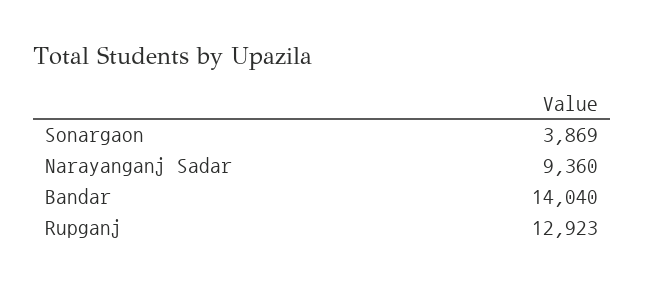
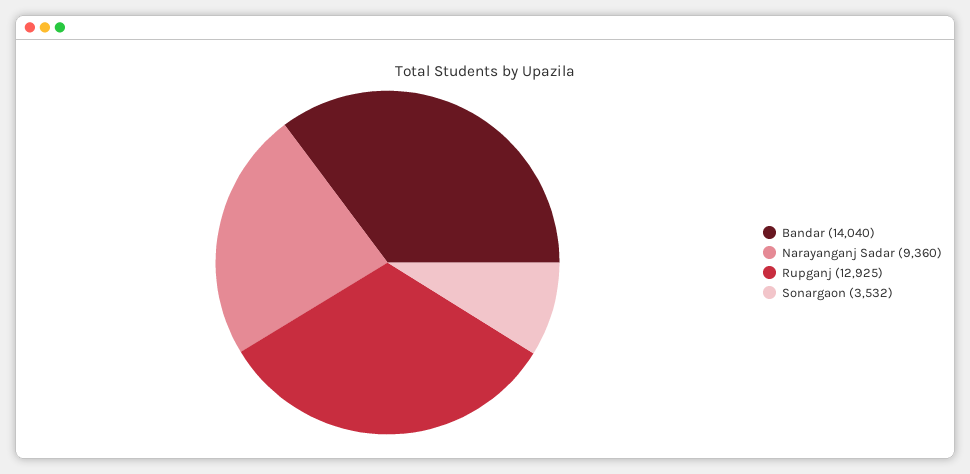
  {
-   "Sonargaon": 3869,
+   "Sonargaon": 3532,
    "Narayanganj Sadar": 9360,
    "Bandar": 14040,
-   "Rupganj": 12923
+   "Rupganj": 12925
  }

